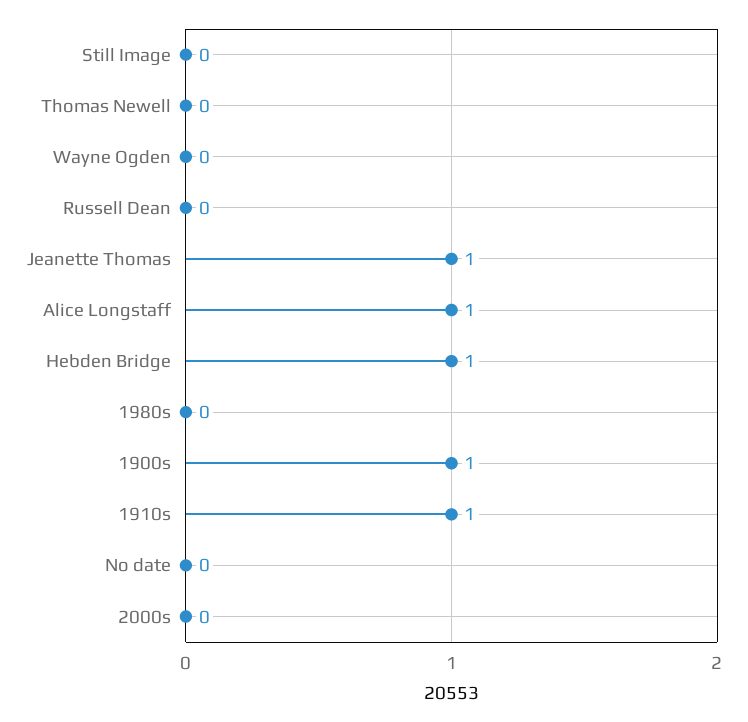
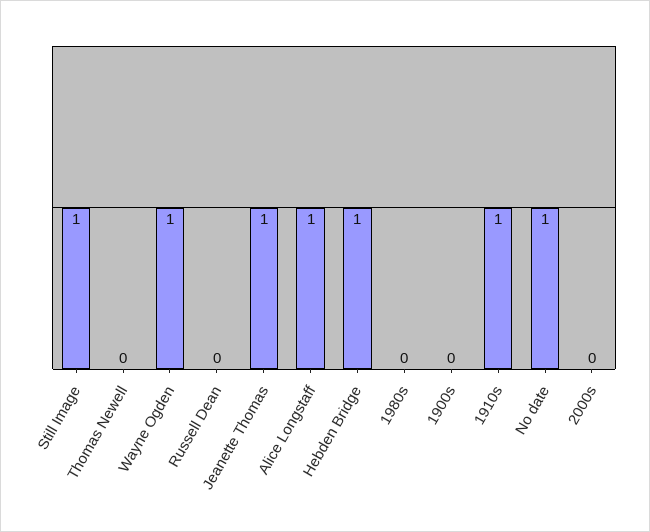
  {
-   "Still Image": 0,
+   "Still Image": 1,
    "Thomas Newell": 0,
-   "Wayne Ogden": 0,
+   "Wayne Ogden": 1,
    "Russell Dean": 0,
    "Jeanette Thomas": 1,
    "Alice Longstaff": 1,
    "Hebden Bridge": 1,
    "1980s": 0,
-   "1900s": 1,
+   "1900s": 0,
    "1910s": 1,
-   "No date": 0,
+   "No date": 1,
    "2000s": 0
  }

